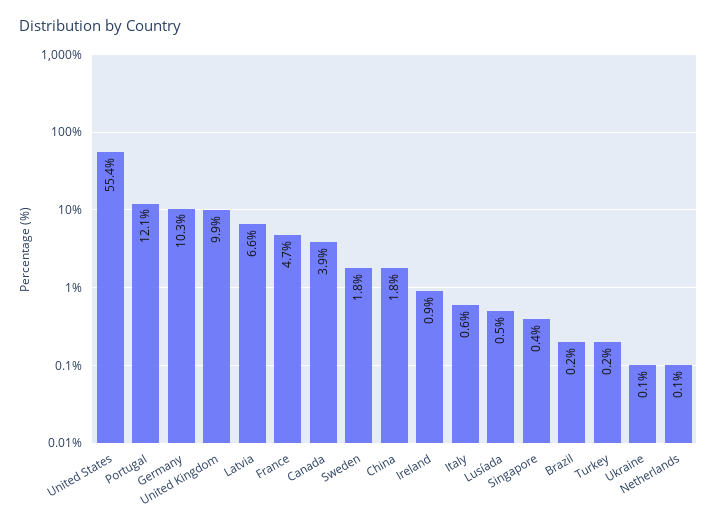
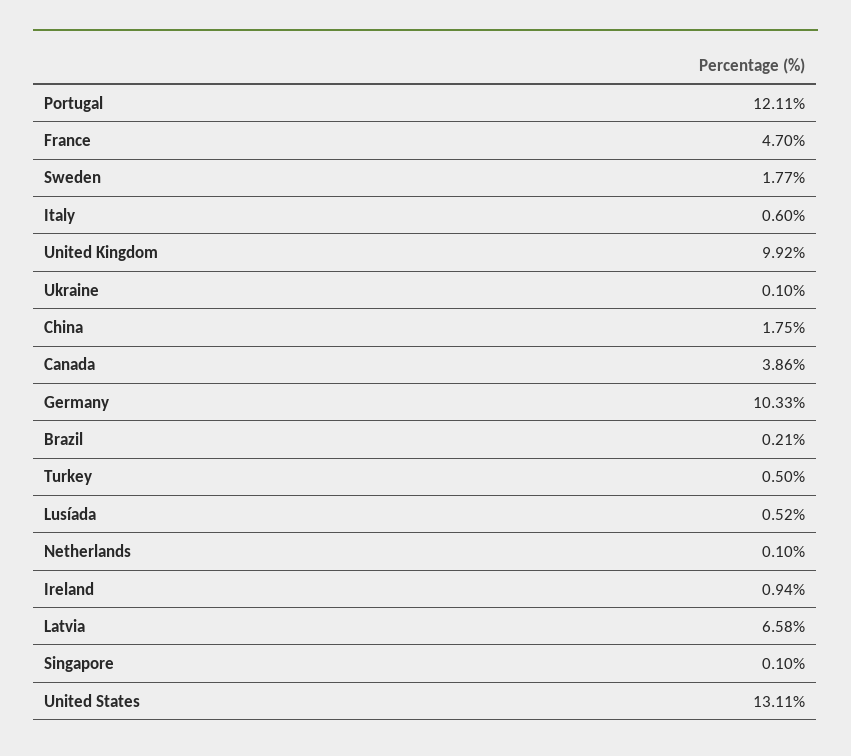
  {
-   "United States": 55.4,
+   "United States": 13.11,
    "Portugal": 12.11,
    "Germany": 10.33,
    "United Kingdom": 9.92,
    "Latvia": 6.58,
    "France": 4.7,
    "Canada": 3.86,
    "Sweden": 1.77,
    "China": 1.75,
    "Ireland": 0.94,
    "Italy": 0.6,
    "Lusíada": 0.52,
-   "Singapore": 0.4,
+   "Singapore": 0.1,
    "Brazil": 0.21,
-   "Turkey": 0.2,
+   "Turkey": 0.5,
    "Ukraine": 0.1,
    "Netherlands": 0.1
  }

